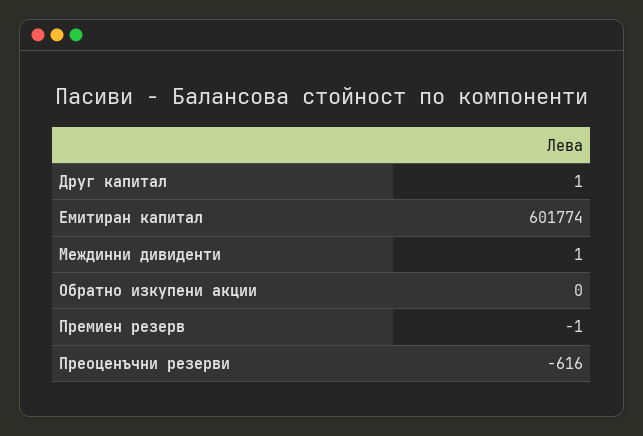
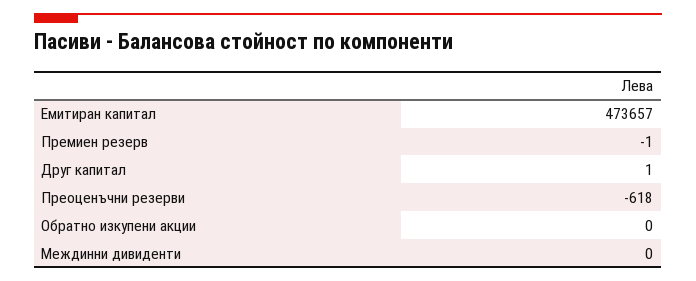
  {
    "Друг капитал": 1,
-   "Емитиран капитал": 601774,
+   "Емитиран капитал": 473657,
-   "Междинни дивиденти": 1,
+   "Междинни дивиденти": 0,
    "Обратно изкупени акции": 0,
    "Премиен резерв": -1,
-   "Преоценъчни резерви": -616
+   "Преоценъчни резерви": -618
  }

